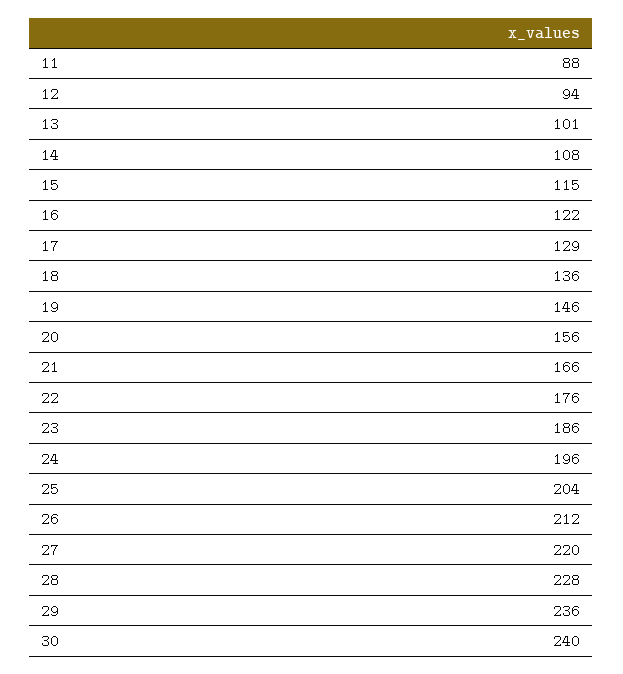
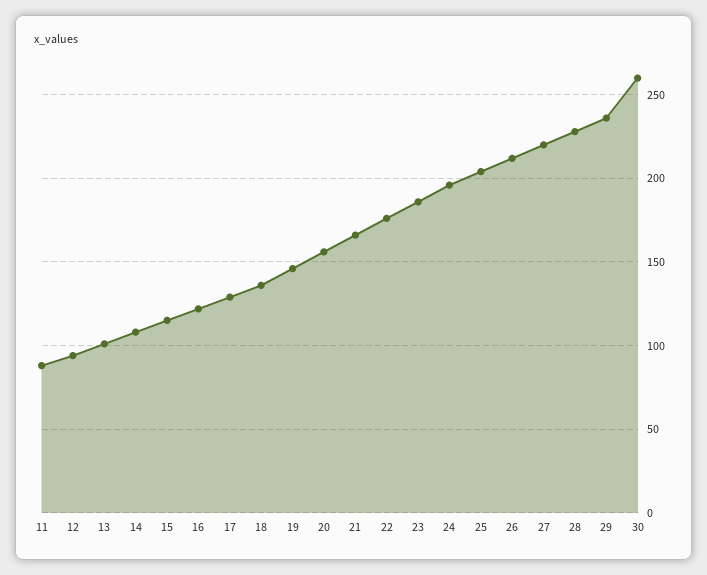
  {
    "11": 88,
    "12": 94,
    "13": 101,
    "14": 108,
    "15": 115,
    "16": 122,
    "17": 129,
    "18": 136,
    "19": 146,
    "20": 156,
    "21": 166,
    "22": 176,
    "23": 186,
    "24": 196,
    "25": 204,
    "26": 212,
    "27": 220,
    "28": 228,
    "29": 236,
-   "30": 240
+   "30": 260
  }

